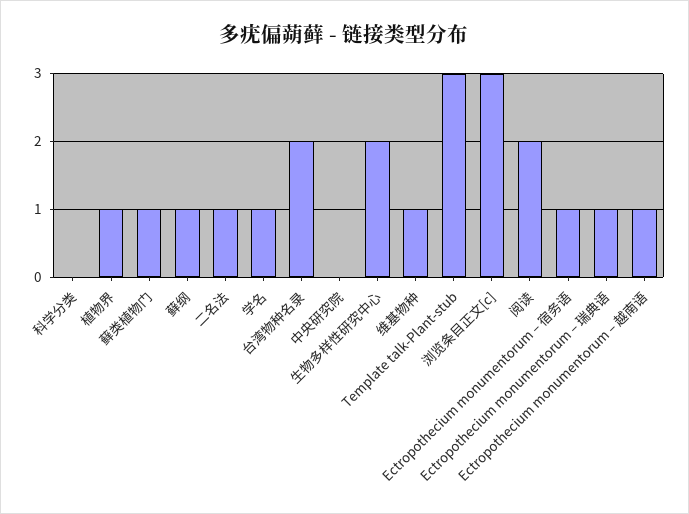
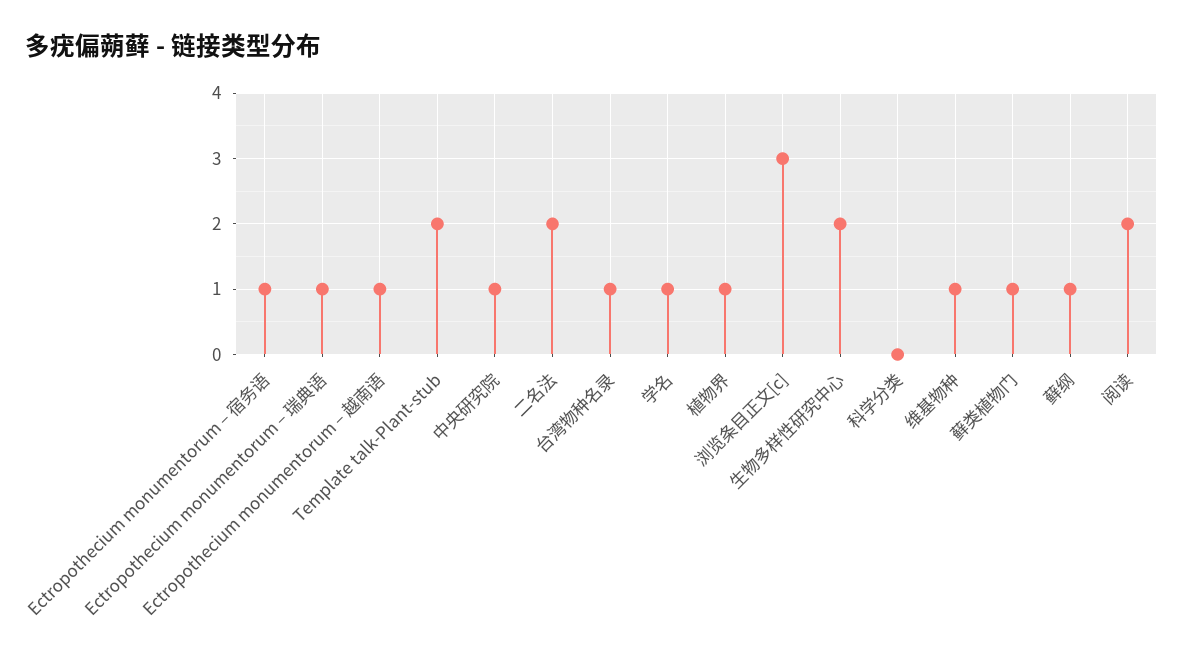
  {
    "科学分类": 0,
    "植物界": 1,
    "藓类植物门": 1,
    "藓纲": 1,
-   "二名法": 1,
+   "二名法": 2,
    "学名": 1,
-   "台湾物种名录": 2,
+   "台湾物种名录": 1,
-   "中央研究院": 0,
+   "中央研究院": 1,
    "生物多样性研究中心": 2,
    "维基物种": 1,
-   "Template talk-Plant-stub": 3,
+   "Template talk-Plant-stub": 2,
    "浏览条目正文[c]": 3,
    "阅读": 2,
    "Ectropothecium monumentorum – 宿务语": 1,
    "Ectropothecium monumentorum – 瑞典语": 1,
    "Ectropothecium monumentorum – 越南语": 1
  }

